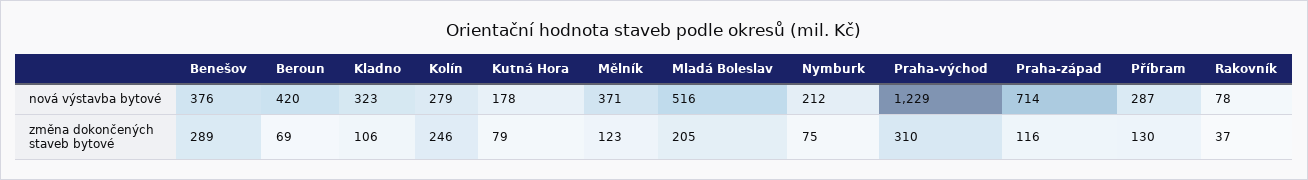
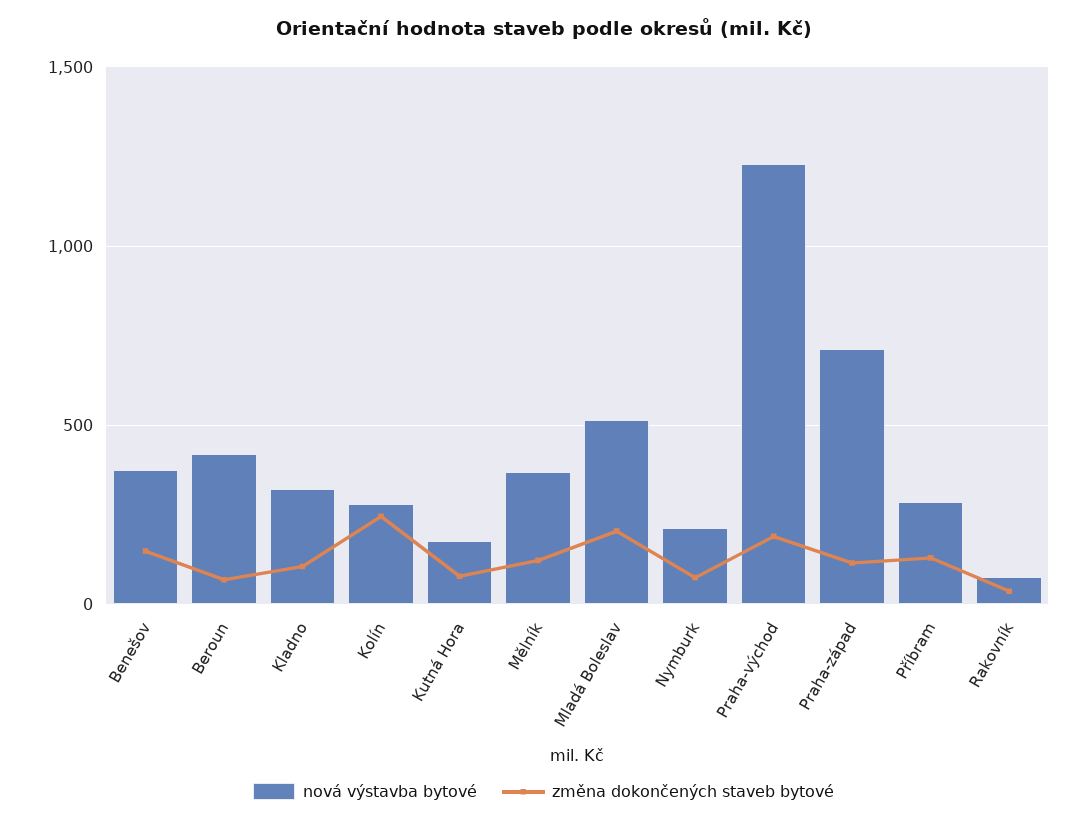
  {
    "nová výstavba bytové": {
      "Benešov": 376,
      "Beroun": 420,
      "Kladno": 323,
      "Kolín": 279,
      "Kutná Hora": 178,
      "Mělník": 371,
      "Mladá Boleslav": 516,
      "Nymburk": 212,
      "Praha-východ": 1229,
      "Praha-západ": 714,
      "Příbram": 287,
      "Rakovník": 78
    },
    "změna dokončených staveb bytové": {
-     "Benešov": 289,
+     "Benešov": 150,
      "Beroun": 69,
      "Kladno": 106,
      "Kolín": 246,
      "Kutná Hora": 79,
      "Mělník": 123,
      "Mladá Boleslav": 205,
      "Nymburk": 75,
-     "Praha-východ": 310,
+     "Praha-východ": 200,
      "Praha-západ": 116,
      "Příbram": 130,
      "Rakovník": 37
    }
  }

